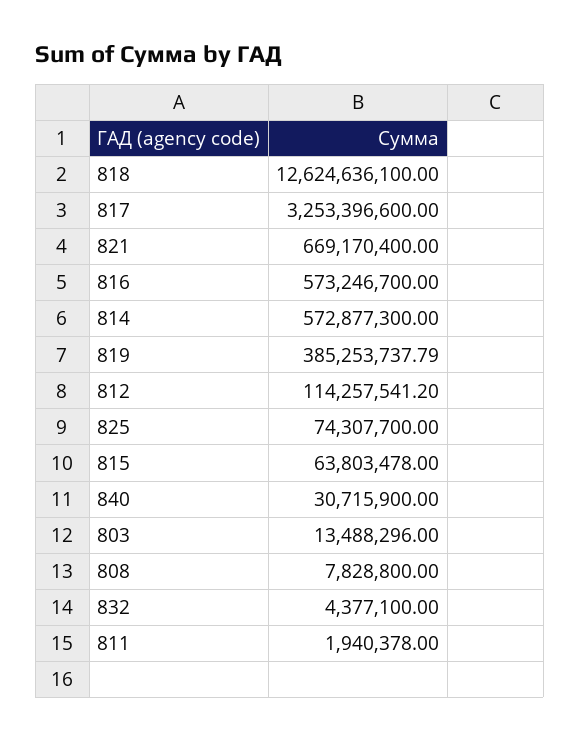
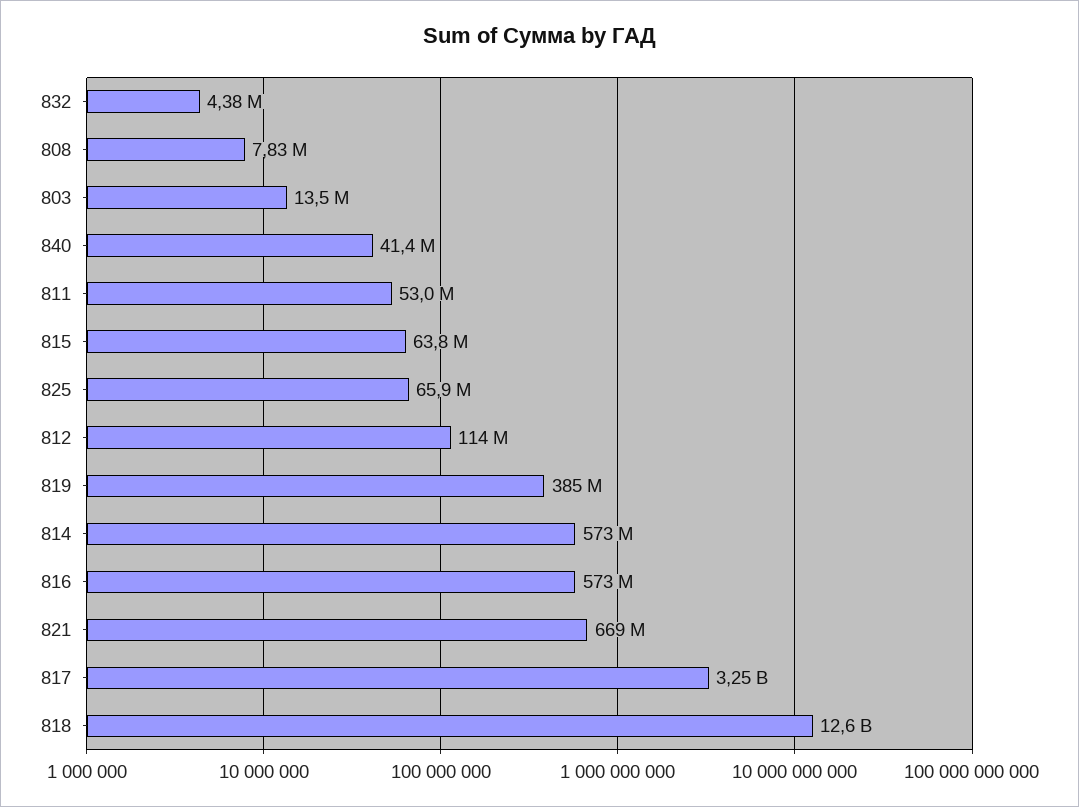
  {
    "818": 12624636100,
    "817": 3253396600,
    "821": 669170400,
    "816": 573246700,
    "814": 572877300,
    "819": 385253737.79,
    "812": 114257541.2,
-   "825": 74307700,
+   "825": 65900000,
    "815": 63803478,
-   "840": 30715900,
+   "840": 41400000,
    "803": 13488296,
    "808": 7828800,
    "832": 4377100,
-   "811": 1940378
+   "811": 53000000
  }

